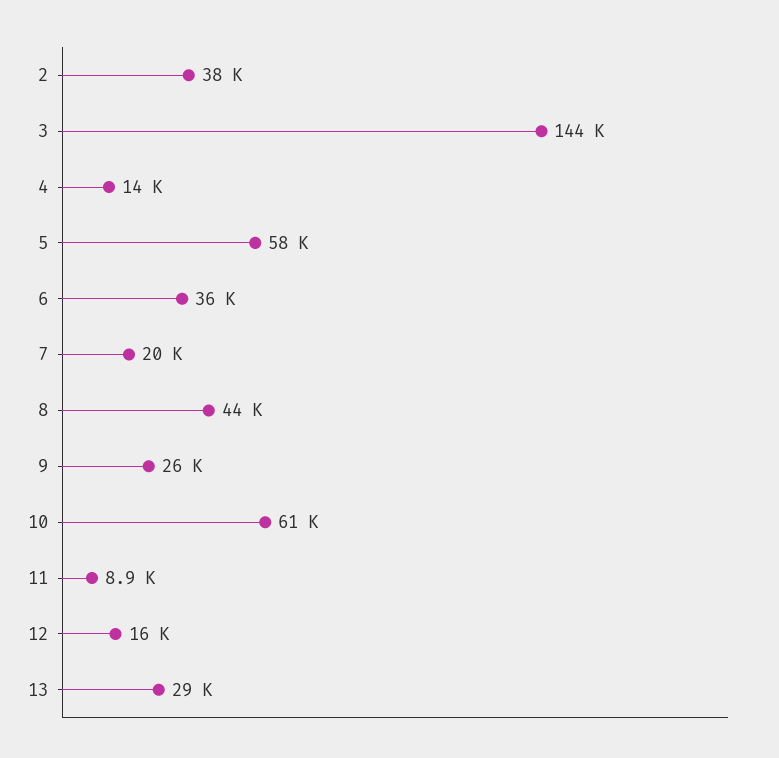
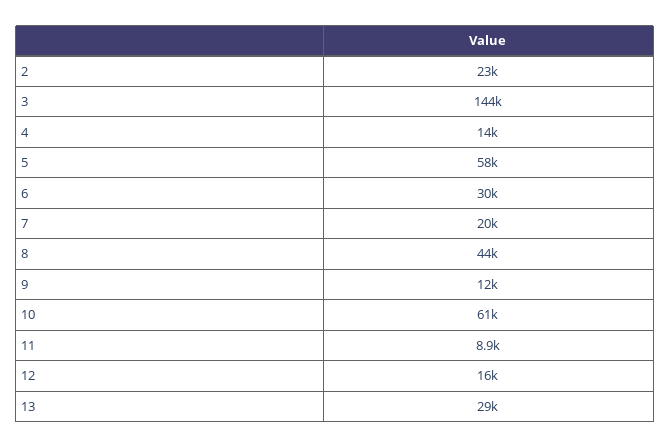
  {
-   "2": 38000,
+   "2": 23000,
    "3": 144000,
    "4": 14000,
    "5": 58000,
-   "6": 36000,
+   "6": 30000,
    "7": 20000,
    "8": 44000,
-   "9": 26000,
+   "9": 12000,
    "10": 61000,
    "11": 8900,
    "12": 16000,
    "13": 29000
  }

